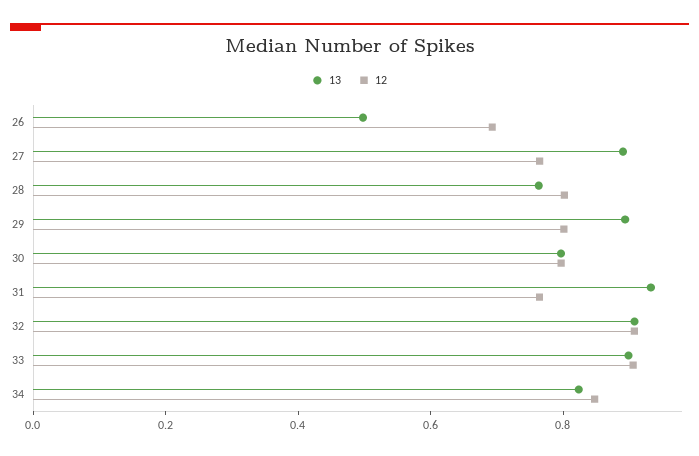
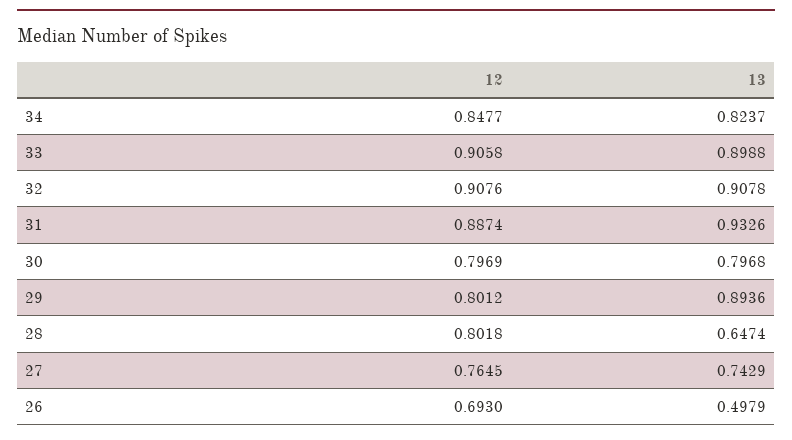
  {
    "13": {
      "26": 0.4979,
-     "27": 0.9,
+     "27": 0.7429,
-     "28": 0.75,
+     "28": 0.6474,
      "29": 0.8936,
      "30": 0.7968,
      "31": 0.9326,
      "32": 0.9078,
      "33": 0.8988,
      "34": 0.8237
    },
    "12": {
      "26": 0.693,
      "27": 0.7645,
      "28": 0.8018,
      "29": 0.8012,
      "30": 0.7969,
-     "31": 0.75,
+     "31": 0.8874,
      "32": 0.9076,
      "33": 0.9058,
      "34": 0.8477
    }
  }

